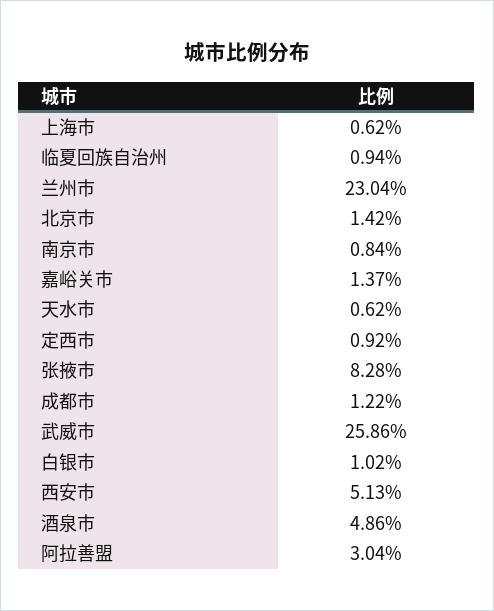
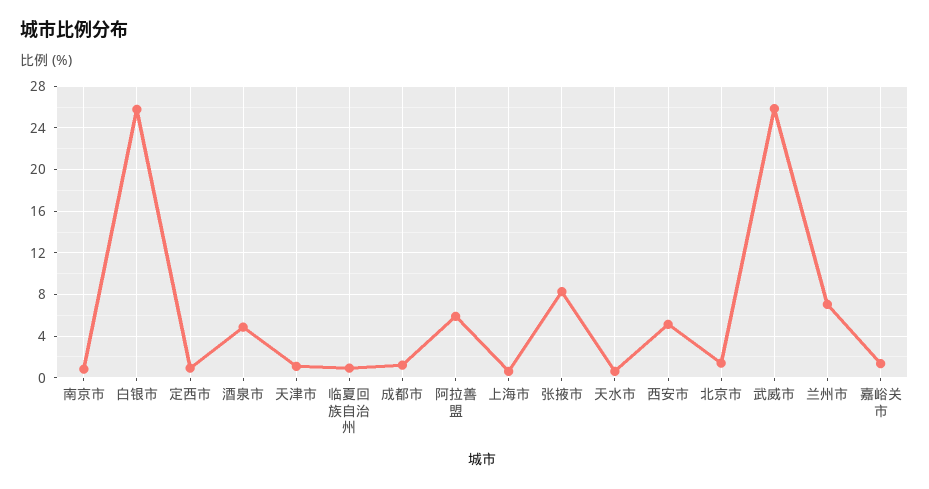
  {
    "上海市": 0.62,
    "临夏回族自治州": 0.94,
-   "兰州市": 23.04,
+   "兰州市": 7,
    "北京市": 1.42,
    "南京市": 0.84,
    "嘉峪关市": 1.37,
    "天水市": 0.62,
    "定西市": 0.92,
    "张掖市": 8.28,
    "成都市": 1.22,
    "武威市": 25.86,
-   "白银市": 1.02,
+   "白银市": 26,
    "西安市": 5.13,
    "酒泉市": 4.86,
-   "阿拉善盟": 3.04
+   "阿拉善盟": 6,
+   "天津市": 1
  }

